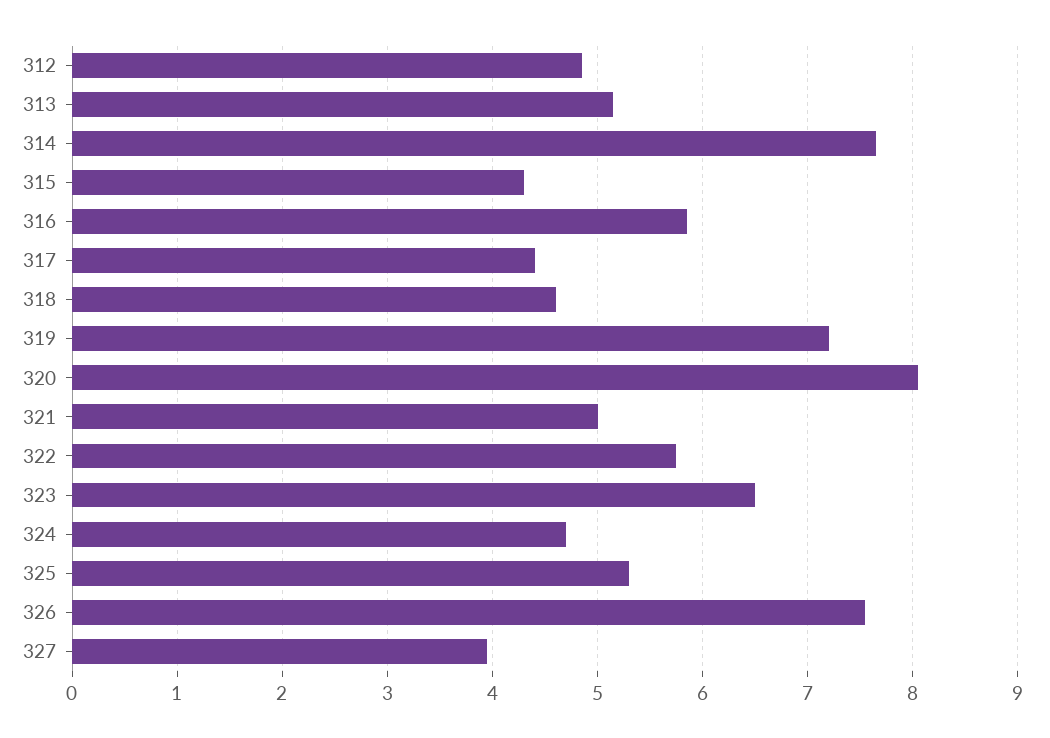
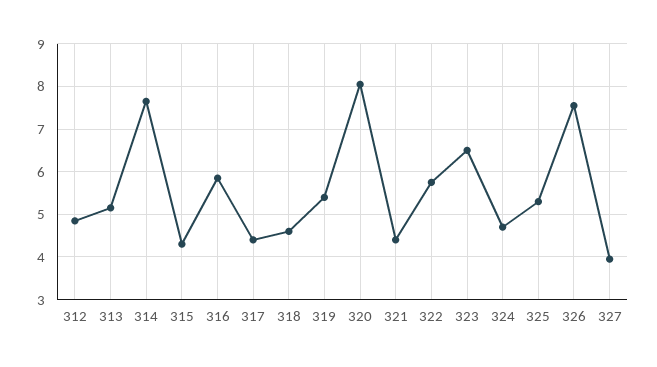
  {
    "312": 4.9,
    "313": 5.2,
    "314": 7.7,
    "315": 4.3,
    "316": 5.9,
    "317": 4.4,
    "318": 4.6,
-   "319": 7.2,
+   "319": 5.4,
    "320": 8.1,
-   "321": 5,
+   "321": 4.4,
    "322": 5.8,
    "323": 6.5,
    "324": 4.7,
    "325": 5.3,
    "326": 7.6,
    "327": 4
  }

